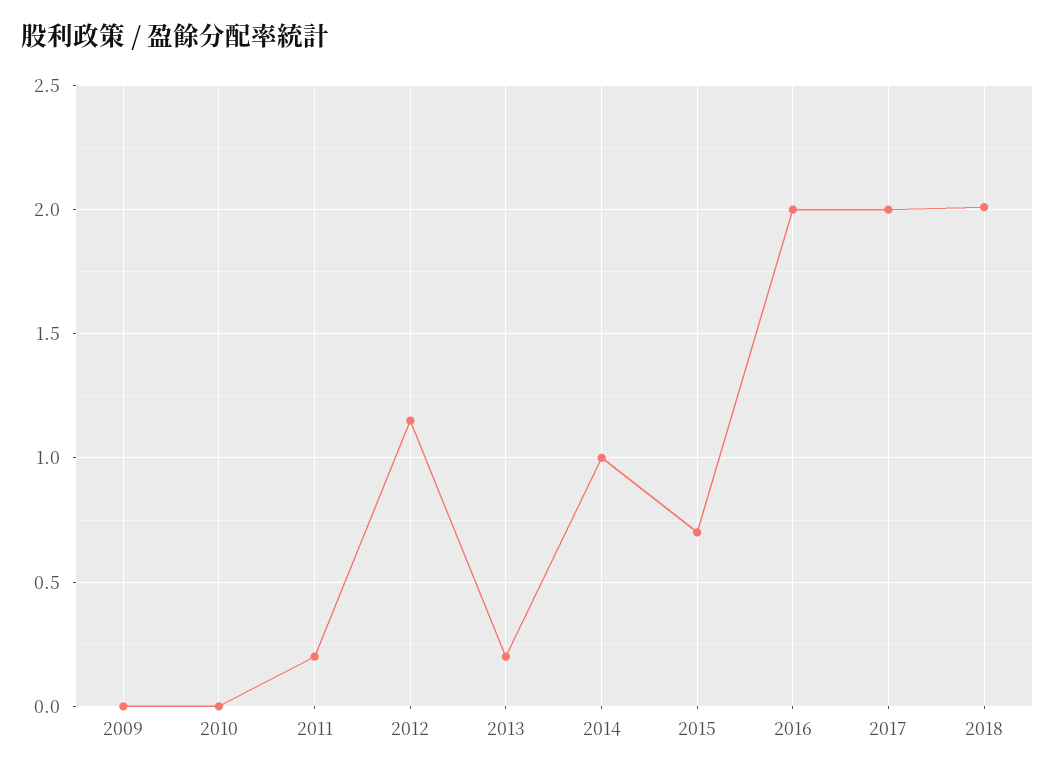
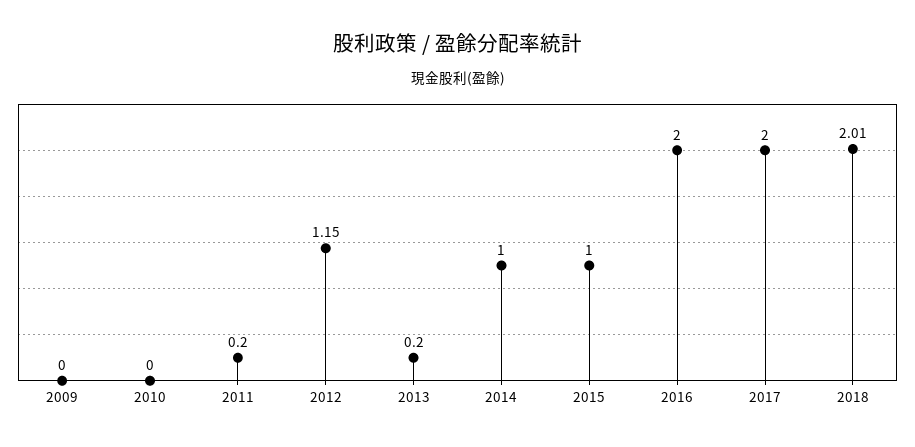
  {
    "2009": 0,
    "2010": 0,
    "2011": 0.2,
    "2012": 1.15,
    "2013": 0.2,
    "2014": 1,
-   "2015": 0.7,
+   "2015": 1,
    "2016": 2,
    "2017": 2,
    "2018": 2.01
  }

